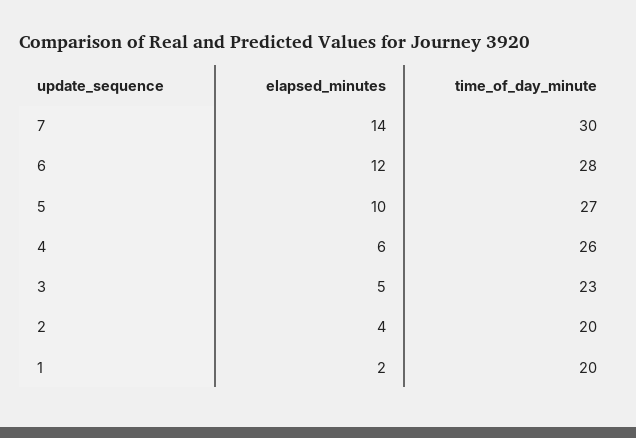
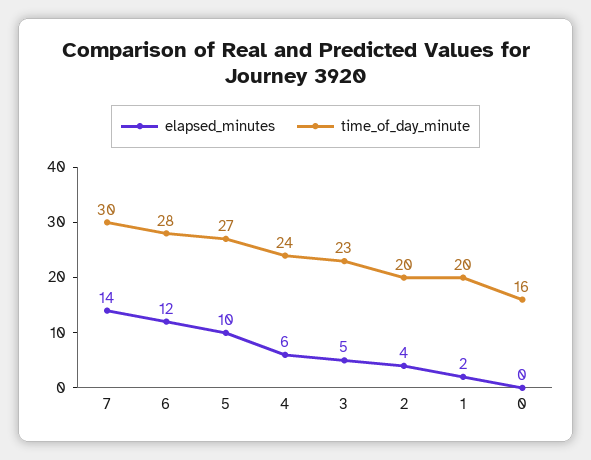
  {
    "elapsed_minutes": {
      "7": 14,
      "6": 12,
      "5": 10,
      "4": 6,
      "3": 5,
      "2": 4,
-     "1": 2
+     "1": 2,
+     "0": 0
    },
    "time_of_day_minute": {
      "7": 30,
      "6": 28,
      "5": 27,
-     "4": 26,
+     "4": 24,
      "3": 23,
      "2": 20,
-     "1": 20
+     "1": 20,
+     "0": 16
    }
  }

